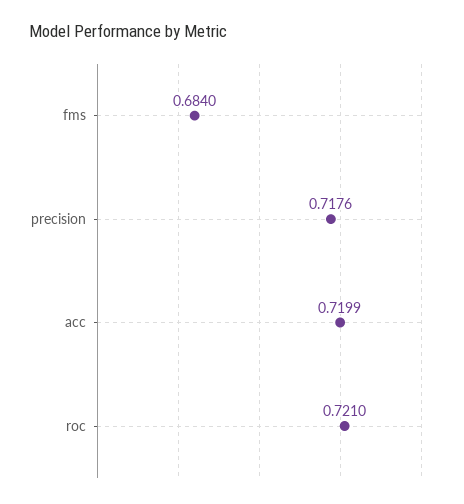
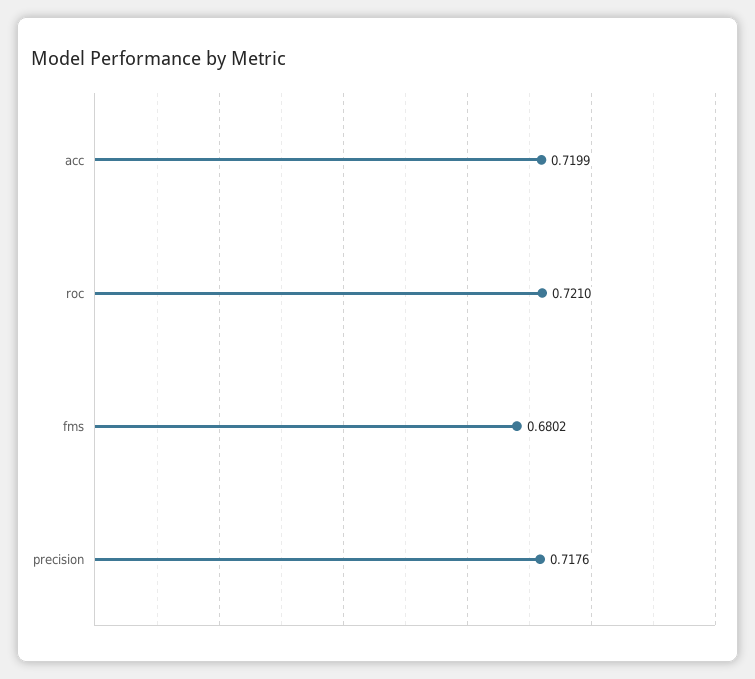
  {
-   "fms": 0.684,
+   "fms": 0.6802,
    "precision": 0.7176,
    "acc": 0.7199,
    "roc": 0.721
  }

